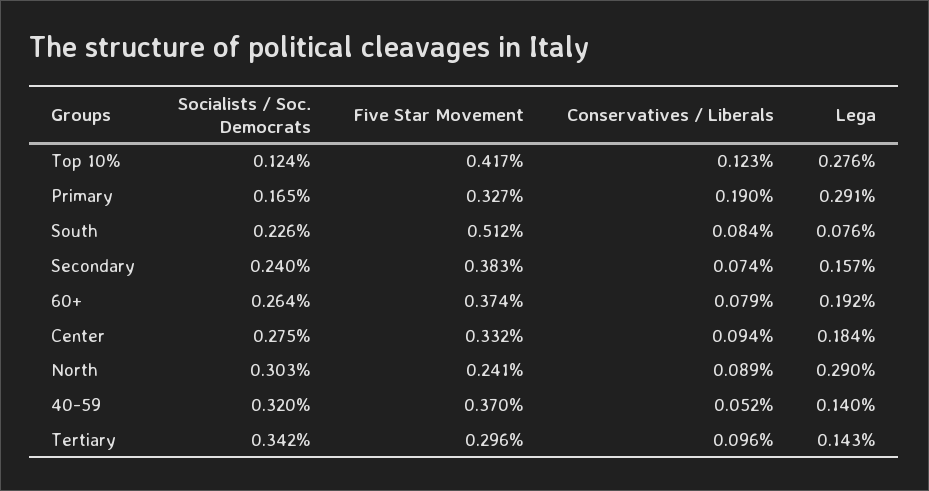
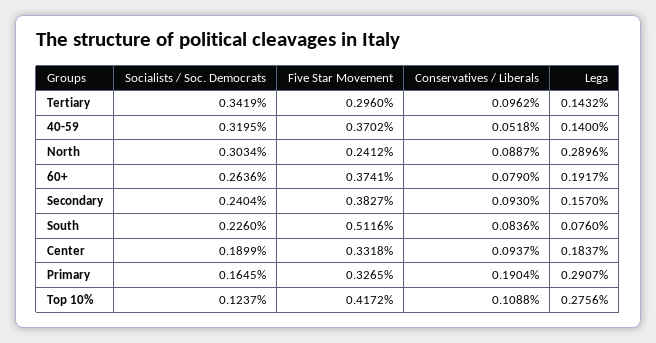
  {
    "Socialists / Soc. Democrats": {
      "Top 10%": 0.1237,
      "Primary": 0.1645,
      "South": 0.226,
      "Secondary": 0.2404,
      "60+": 0.2636,
-     "Center": 0.275,
+     "Center": 0.1899,
      "North": 0.3034,
      "40-59": 0.3195,
      "Tertiary": 0.3419
    },
    "Five Star Movement": {
      "Top 10%": 0.4172,
      "Primary": 0.3265,
      "South": 0.5116,
      "Secondary": 0.3827,
      "60+": 0.3741,
      "Center": 0.3318,
      "North": 0.2412,
      "40-59": 0.3702,
      "Tertiary": 0.296
    },
    "Conservatives / Liberals": {
-     "Top 10%": 0.123,
+     "Top 10%": 0.1088,
      "Primary": 0.1904,
      "South": 0.0836,
-     "Secondary": 0.074,
+     "Secondary": 0.093,
      "60+": 0.079,
      "Center": 0.0937,
      "North": 0.0887,
      "40-59": 0.0518,
      "Tertiary": 0.0962
    },
    "Lega": {
      "Top 10%": 0.2756,
      "Primary": 0.2907,
      "South": 0.076,
      "Secondary": 0.157,
      "60+": 0.1917,
      "Center": 0.1837,
      "North": 0.2896,
      "40-59": 0.14,
      "Tertiary": 0.1432
    }
  }

